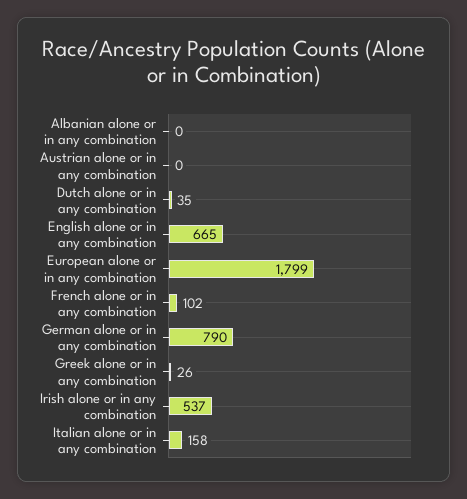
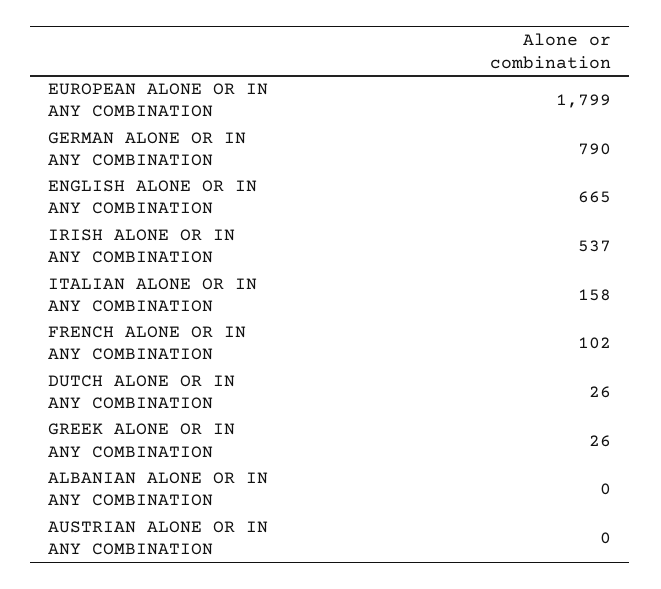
  {
    "Albanian alone or in any combination": 0,
    "Austrian alone or in any combination": 0,
-   "Dutch alone or in any combination": 35,
+   "Dutch alone or in any combination": 26,
    "English alone or in any combination": 665,
    "European alone or in any combination": 1799,
    "French alone or in any combination": 102,
    "German alone or in any combination": 790,
    "Greek alone or in any combination": 26,
    "Irish alone or in any combination": 537,
    "Italian alone or in any combination": 158
  }

